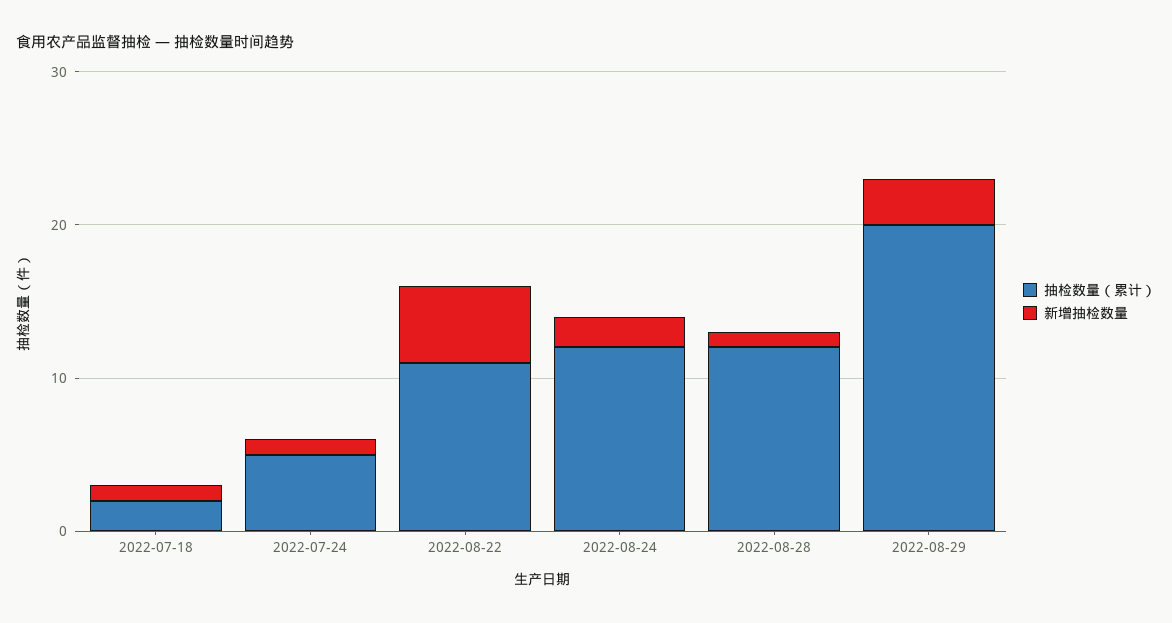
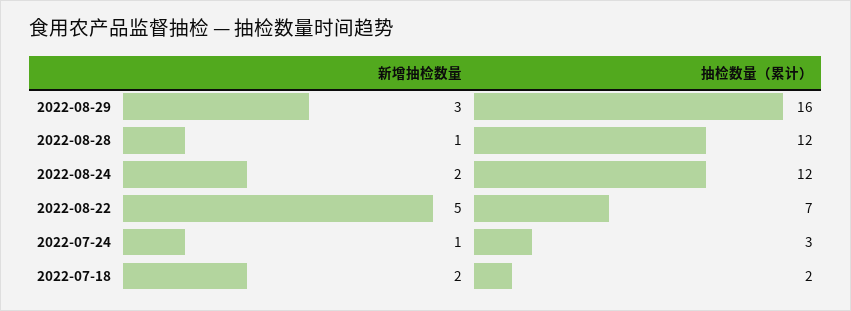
  {
    "抽检数量（累计）": {
      "2022-07-18": 2,
-     "2022-07-24": 5,
+     "2022-07-24": 3,
-     "2022-08-22": 11,
+     "2022-08-22": 7,
      "2022-08-24": 12,
      "2022-08-28": 12,
-     "2022-08-29": 20
+     "2022-08-29": 16
    },
    "新增抽检数量": {
-     "2022-07-18": 1,
+     "2022-07-18": 2,
      "2022-07-24": 1,
      "2022-08-22": 5,
      "2022-08-24": 2,
      "2022-08-28": 1,
      "2022-08-29": 3
    }
  }

